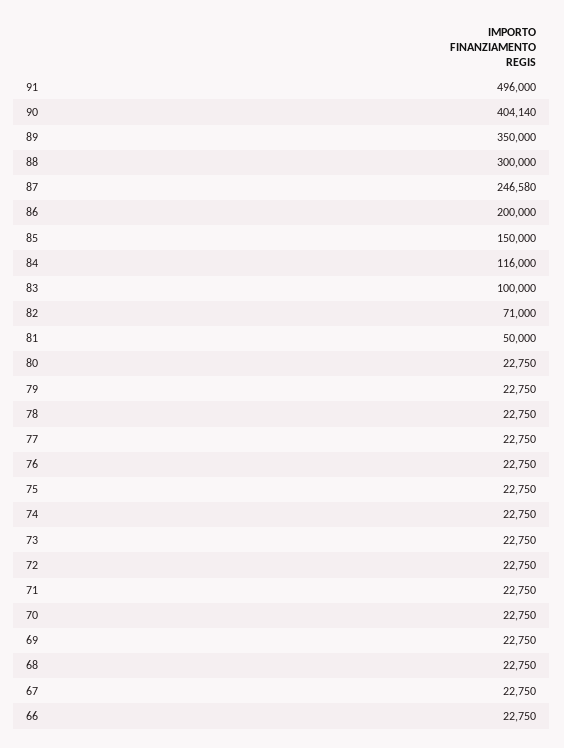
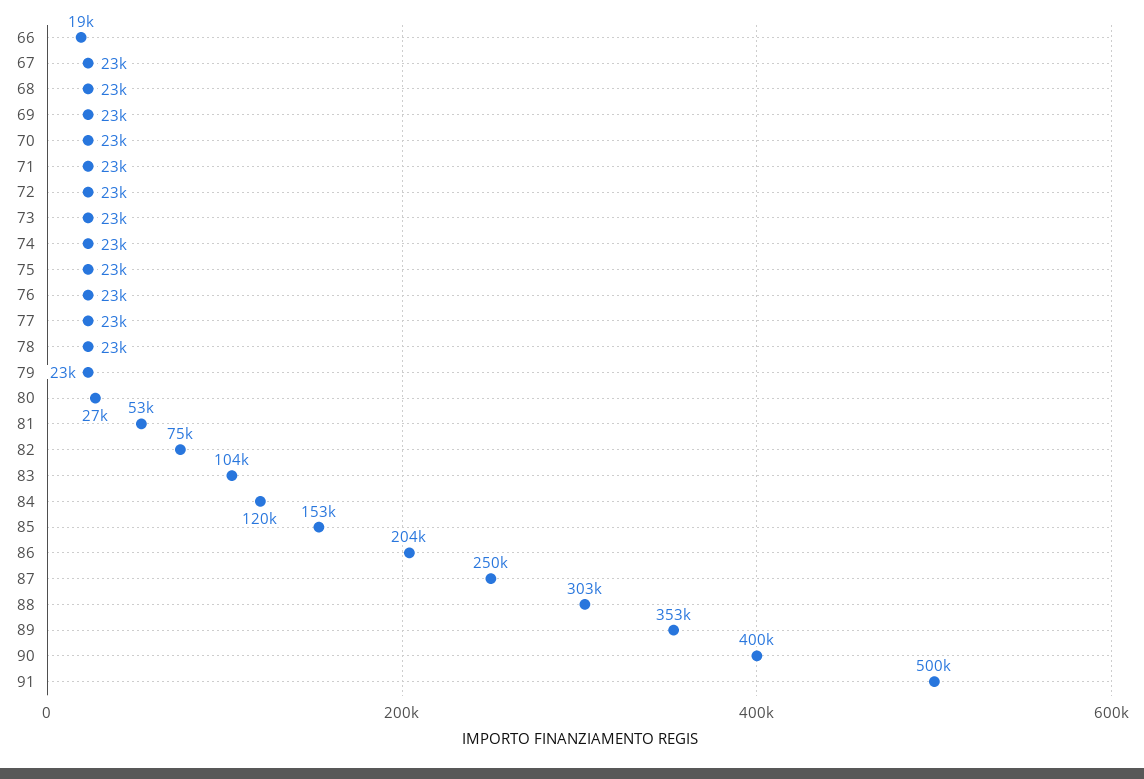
  {
-   "91": 496000,
+   "91": 500000,
-   "90": 404140,
+   "90": 400000,
-   "89": 350000,
+   "89": 353000,
-   "88": 300000,
+   "88": 303000,
-   "87": 246580,
+   "87": 250000,
-   "86": 200000,
+   "86": 204000,
-   "85": 150000,
+   "85": 153000,
-   "84": 116000,
+   "84": 120000,
-   "83": 100000,
+   "83": 104000,
-   "82": 71000,
+   "82": 75000,
-   "81": 50000,
+   "81": 53000,
-   "80": 22750,
+   "80": 27000,
    "79": 22750,
    "78": 22750,
    "77": 22750,
    "76": 22750,
    "75": 22750,
    "74": 22750,
    "73": 22750,
    "72": 22750,
    "71": 22750,
    "70": 22750,
    "69": 22750,
    "68": 22750,
    "67": 22750,
-   "66": 22750
+   "66": 19000
  }

